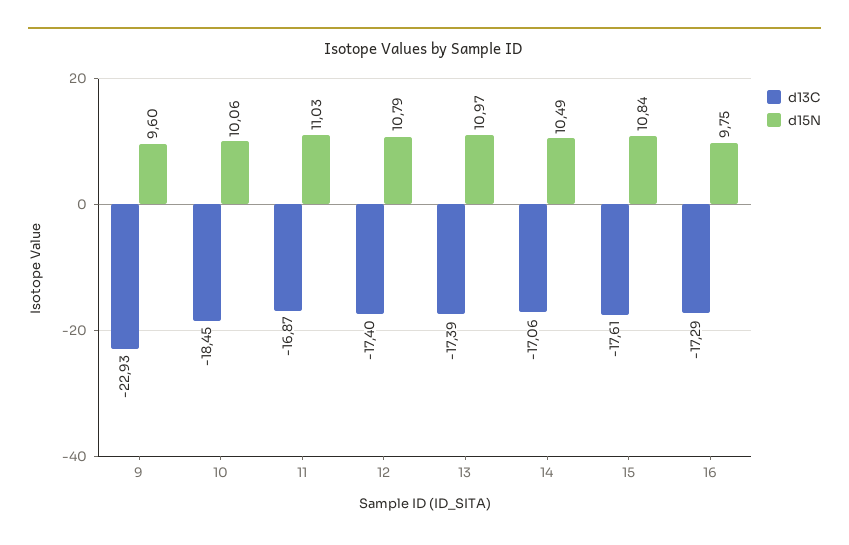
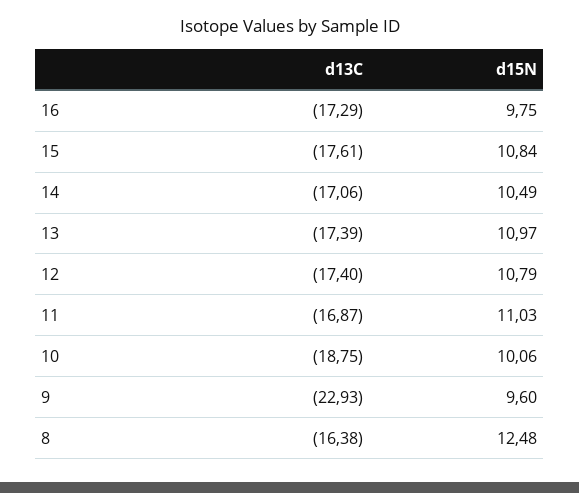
  {
    "d13C": {
      "9": -22.93,
-     "10": -18.45,
+     "10": -18.75,
      "11": -16.87,
      "12": -17.4,
      "13": -17.39,
      "14": -17.06,
      "15": -17.61,
-     "16": -17.29
+     "16": -17.29,
+     "8": -16.38
    },
    "d15N": {
      "9": 9.6,
      "10": 10.06,
      "11": 11.03,
      "12": 10.79,
      "13": 10.97,
      "14": 10.49,
      "15": 10.84,
-     "16": 9.75
+     "16": 9.75,
+     "8": 12.48
    }
  }

